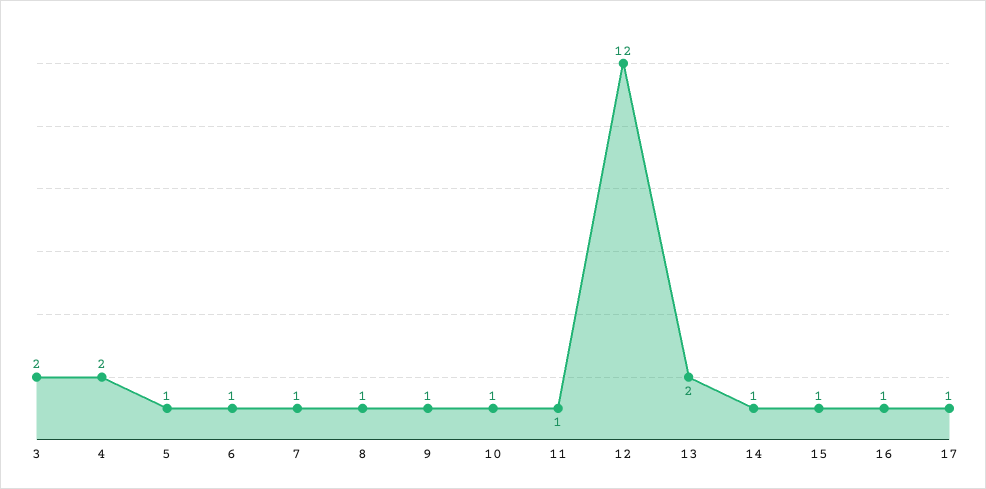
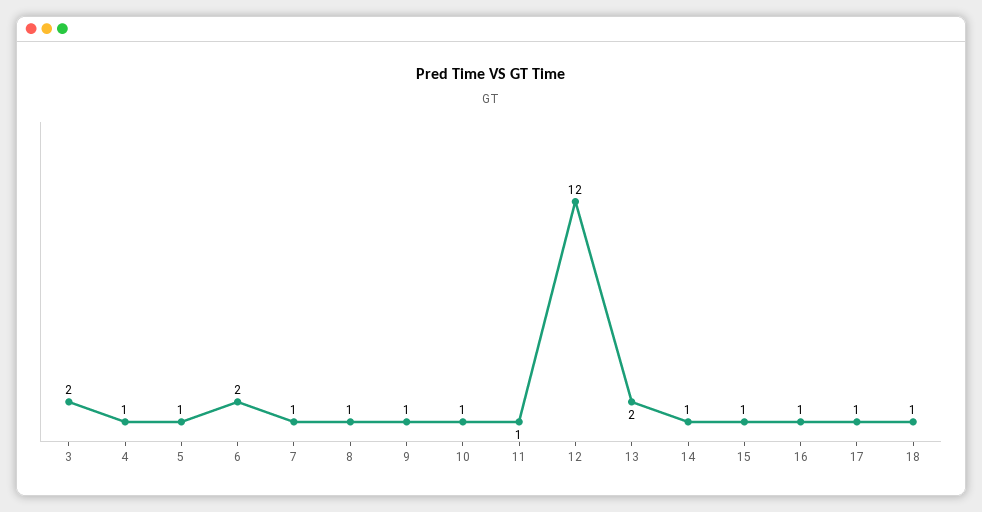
  {
    "3": 2,
-   "4": 2,
+   "4": 1,
    "5": 1,
-   "6": 1,
+   "6": 2,
    "7": 1,
    "8": 1,
    "9": 1,
    "10": 1,
    "11": 1,
    "12": 12,
    "13": 2,
    "14": 1,
    "15": 1,
    "16": 1,
-   "17": 1
+   "17": 1,
+   "18": 1
  }

